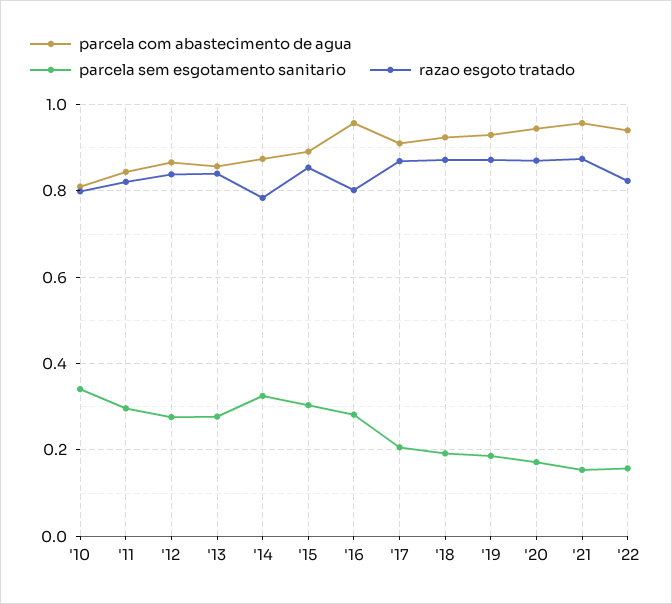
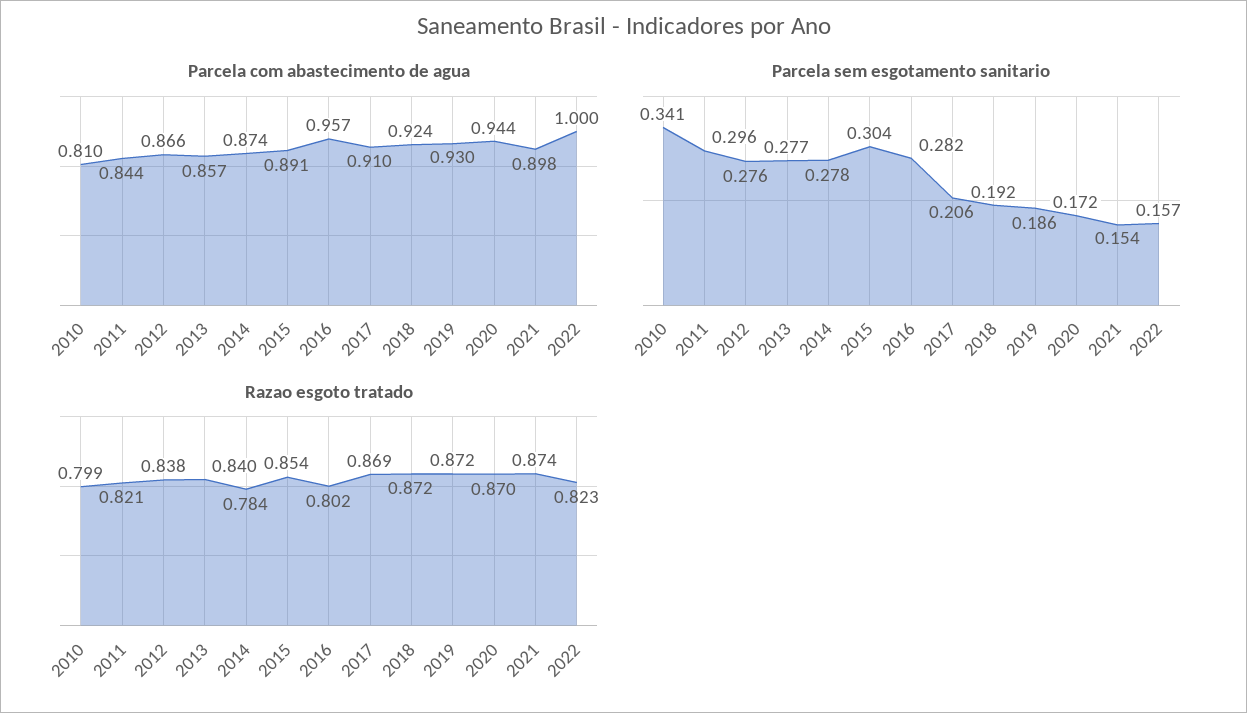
  {
    "parcela com abastecimento de agua": {
      "'10": 0.81,
      "'11": 0.844,
      "'12": 0.866,
      "'13": 0.857,
      "'14": 0.874,
      "'15": 0.891,
      "'16": 0.957,
      "'17": 0.91,
      "'18": 0.924,
      "'19": 0.93,
      "'20": 0.944,
-     "'21": 0.96,
+     "'21": 0.898,
-     "'22": 0.94
+     "'22": 1
    },
    "parcela sem esgotamento sanitario": {
      "'10": 0.341,
      "'11": 0.296,
      "'12": 0.276,
      "'13": 0.277,
-     "'14": 0.32,
+     "'14": 0.278,
      "'15": 0.304,
      "'16": 0.282,
      "'17": 0.206,
      "'18": 0.192,
      "'19": 0.186,
      "'20": 0.172,
      "'21": 0.154,
      "'22": 0.157
    },
    "razao esgoto tratado": {
      "'10": 0.799,
      "'11": 0.821,
      "'12": 0.838,
      "'13": 0.84,
      "'14": 0.784,
      "'15": 0.854,
      "'16": 0.802,
      "'17": 0.869,
      "'18": 0.872,
      "'19": 0.872,
      "'20": 0.87,
      "'21": 0.874,
      "'22": 0.823
    }
  }

